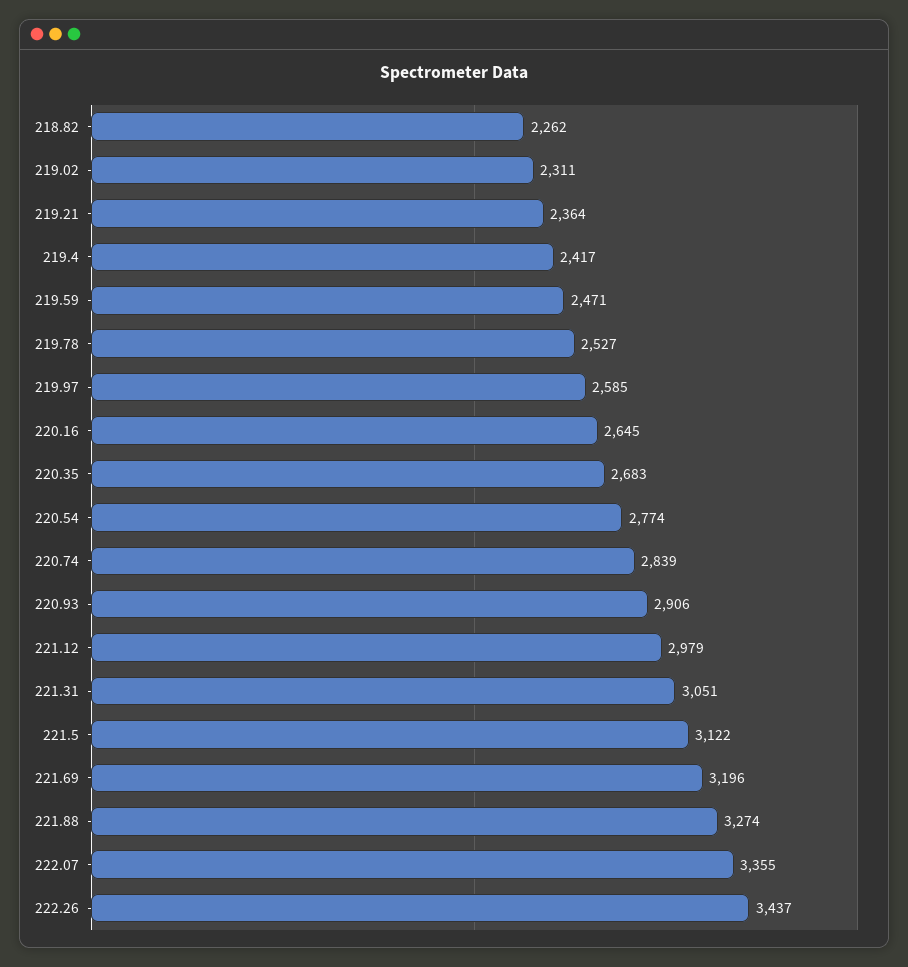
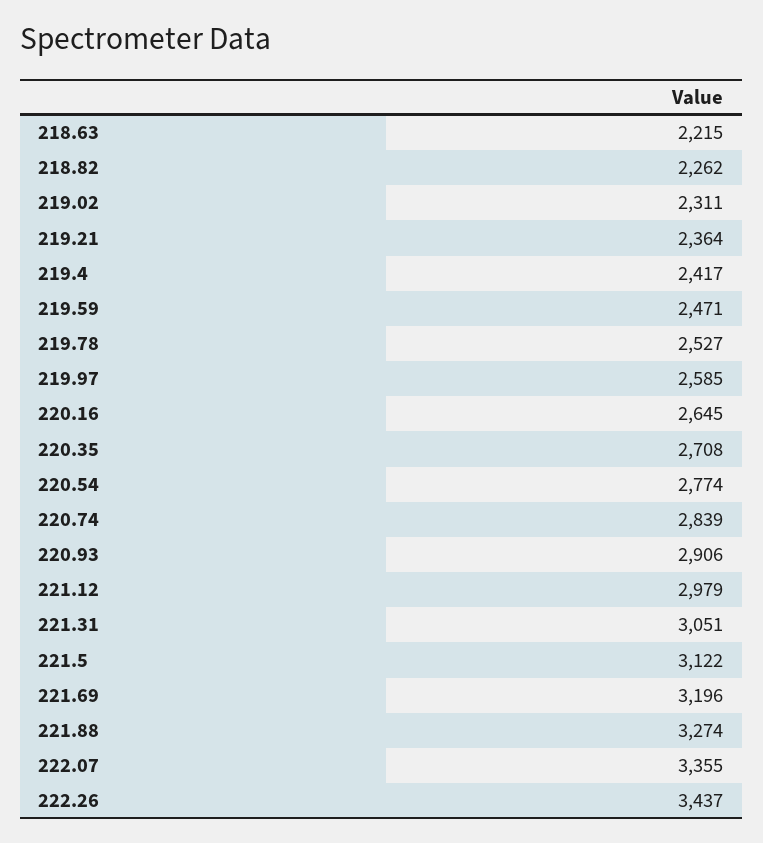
  {
    "218.82": 2262,
    "219.02": 2311,
    "219.21": 2364,
    "219.4": 2417,
    "219.59": 2471,
    "219.78": 2527,
    "219.97": 2585,
    "220.16": 2645,
-   "220.35": 2683,
+   "220.35": 2708,
    "220.54": 2774,
    "220.74": 2839,
    "220.93": 2906,
    "221.12": 2979,
    "221.31": 3051,
    "221.5": 3122,
    "221.69": 3196,
    "221.88": 3274,
    "222.07": 3355,
-   "222.26": 3437
+   "222.26": 3437,
+   "218.63": 2215
  }

